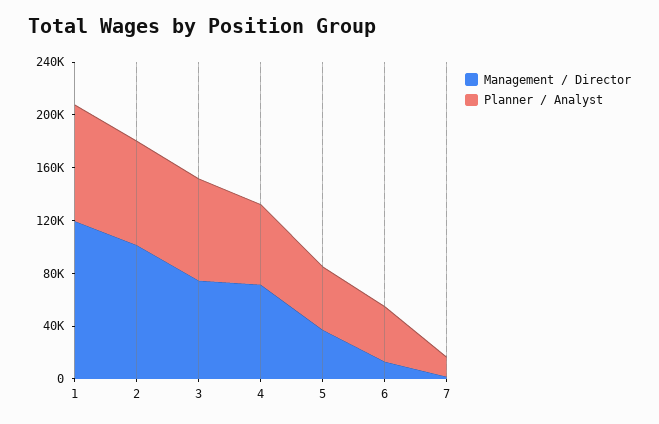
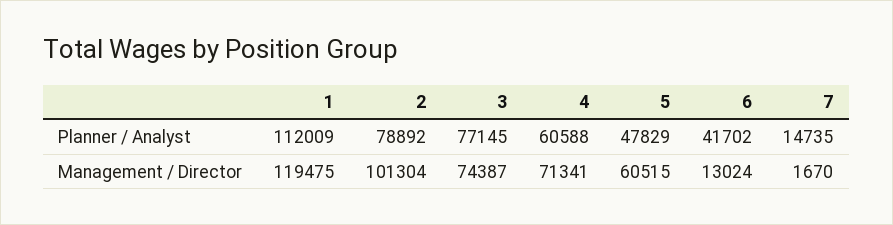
  {
    "Management / Director": {
      "1": 119475,
      "2": 101304,
      "3": 74387,
      "4": 71341,
-     "5": 40000,
+     "5": 60515,
      "6": 13024,
      "7": 1670
    },
    "Planner / Analyst": {
-     "1": 90000,
+     "1": 112009,
      "2": 78892,
      "3": 77145,
      "4": 60588,
      "5": 47829,
      "6": 41702,
      "7": 14735
    }
  }

